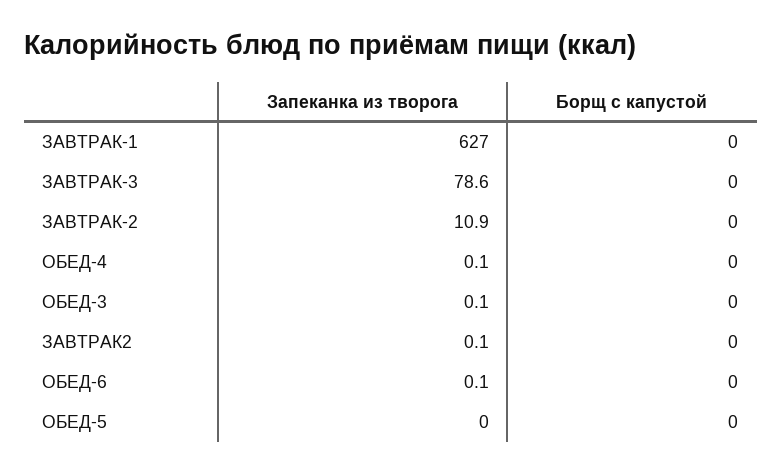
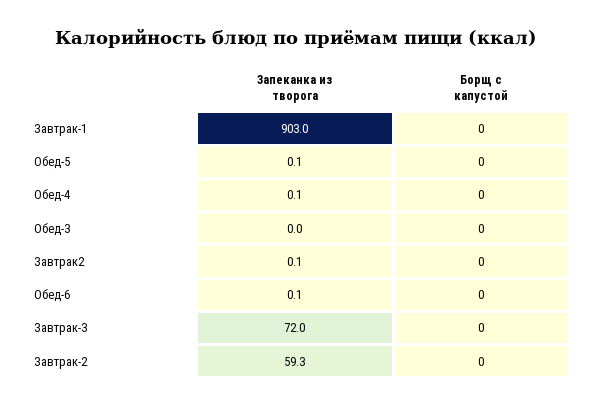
  {
    "Запеканка из творога": {
-     "ЗАВТРАК-1": 627,
+     "ЗАВТРАК-1": 903,
-     "ЗАВТРАК-3": 78.6,
+     "ЗАВТРАК-3": 72,
-     "ЗАВТРАК-2": 10.9,
+     "ЗАВТРАК-2": 59.3,
      "ОБЕД-4": 0.1,
-     "ОБЕД-3": 0.1,
+     "ОБЕД-3": 0,
      "ЗАВТРАК2": 0.1,
      "ОБЕД-6": 0.1,
-     "ОБЕД-5": 0
+     "ОБЕД-5": 0.1
    },
    "Борщ с капустой": {
      "ЗАВТРАК-1": 0,
      "ЗАВТРАК-3": 0,
      "ЗАВТРАК-2": 0,
      "ОБЕД-4": 0,
      "ОБЕД-3": 0,
      "ЗАВТРАК2": 0,
      "ОБЕД-6": 0,
      "ОБЕД-5": 0
    }
  }

